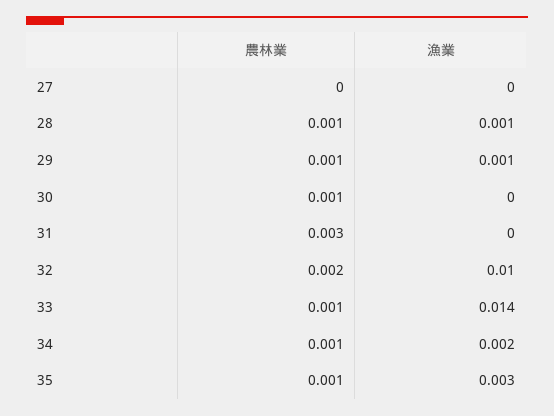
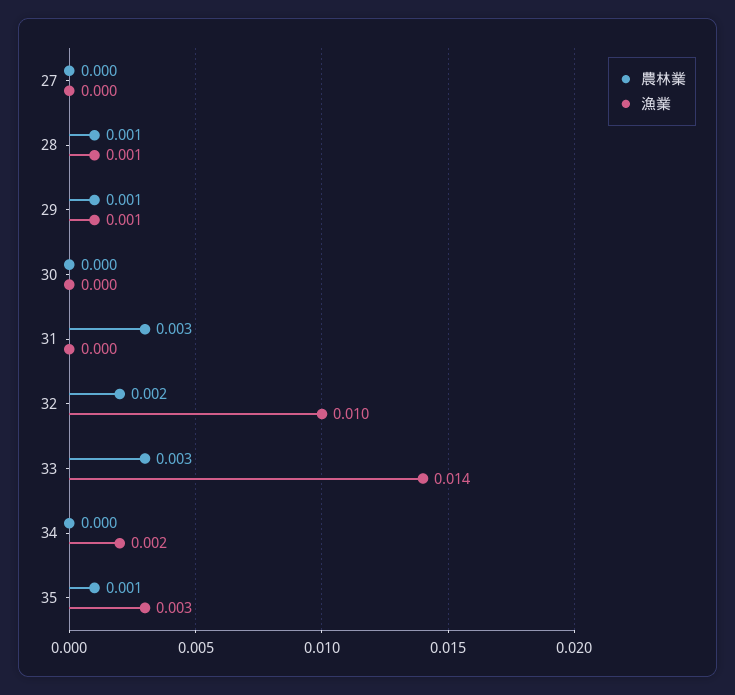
  {
    "農林業": {
      "27": 0,
      "28": 0.001,
      "29": 0.001,
-     "30": 0.001,
+     "30": 0,
      "31": 0.003,
      "32": 0.002,
-     "33": 0.001,
+     "33": 0.003,
-     "34": 0.001,
+     "34": 0,
      "35": 0.001
    },
    "漁業": {
      "27": 0,
      "28": 0.001,
      "29": 0.001,
      "30": 0,
      "31": 0,
      "32": 0.01,
      "33": 0.014,
      "34": 0.002,
      "35": 0.003
    }
  }

